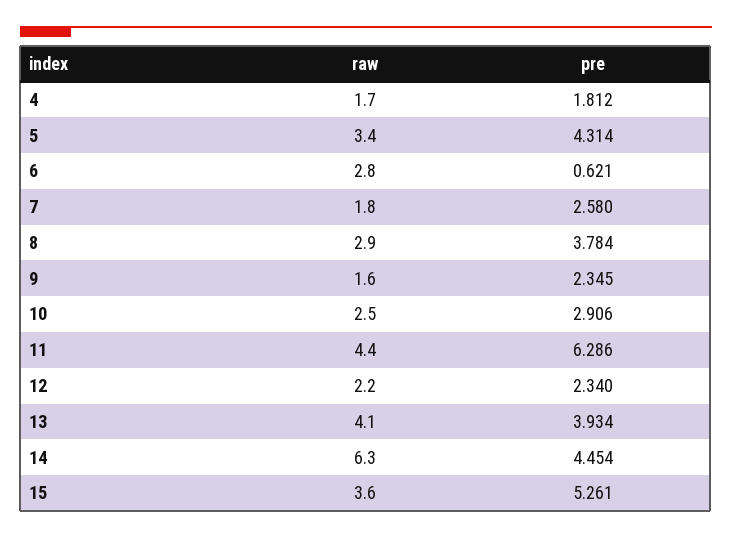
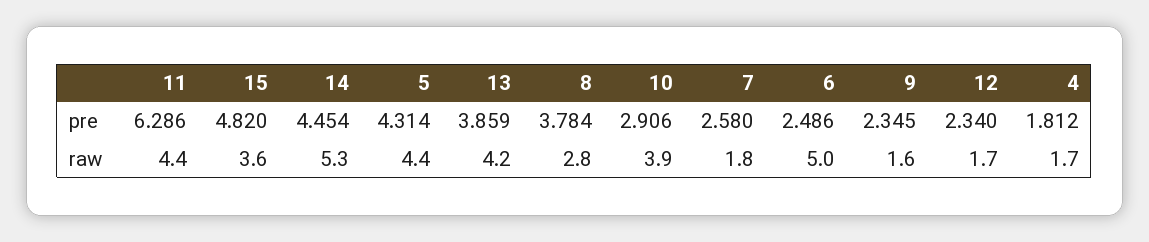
  {
    "raw": {
      "4": 1.7,
-     "5": 3.4,
+     "5": 4.4,
-     "6": 2.8,
+     "6": 5,
      "7": 1.8,
-     "8": 2.9,
+     "8": 2.8,
      "9": 1.6,
-     "10": 2.5,
+     "10": 3.9,
      "11": 4.4,
-     "12": 2.2,
+     "12": 1.7,
-     "13": 4.1,
+     "13": 4.2,
-     "14": 6.3,
+     "14": 5.3,
      "15": 3.6
    },
    "pre": {
      "4": 1.812,
      "5": 4.314,
-     "6": 0.621,
+     "6": 2.486,
      "7": 2.58,
      "8": 3.784,
      "9": 2.345,
      "10": 2.906,
      "11": 6.286,
      "12": 2.34,
-     "13": 3.934,
+     "13": 3.859,
      "14": 4.454,
-     "15": 5.261
+     "15": 4.82
    }
  }

